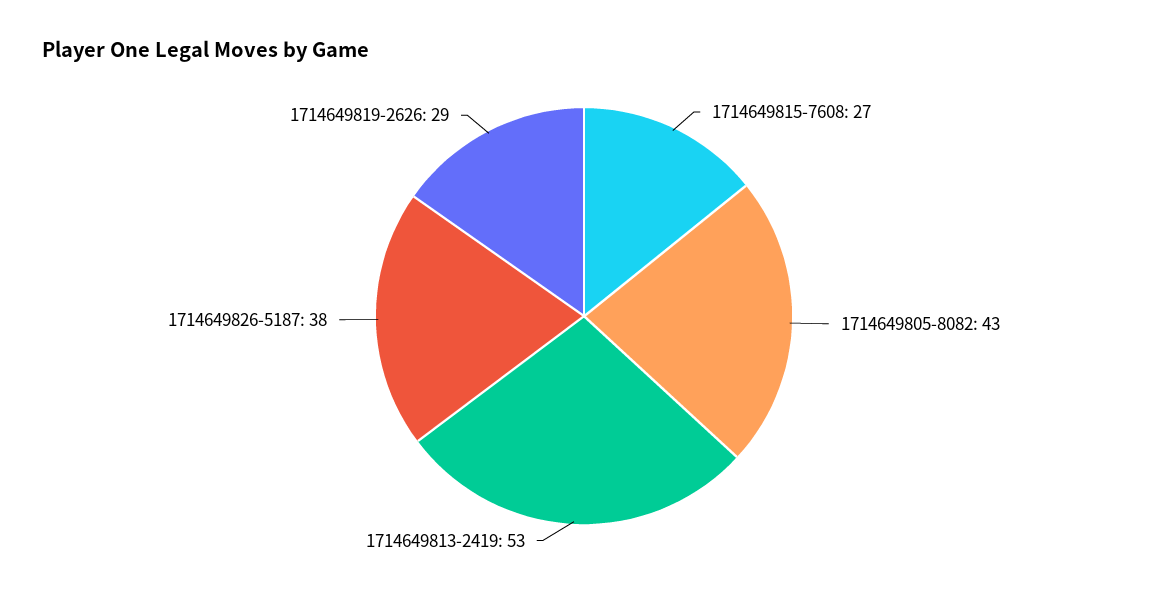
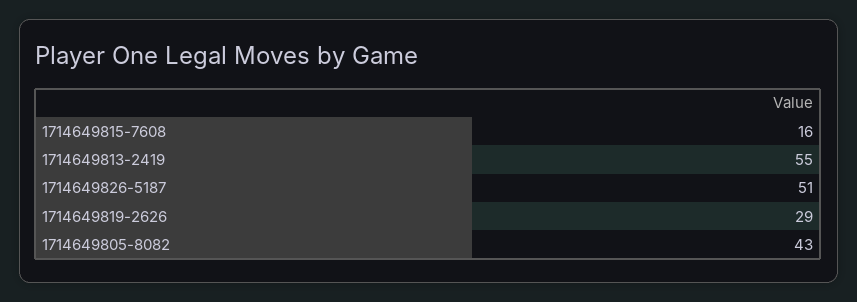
  {
-   "1714649815-7608": 27,
+   "1714649815-7608": 16,
    "1714649805-8082": 43,
-   "1714649813-2419": 53,
+   "1714649813-2419": 55,
-   "1714649826-5187": 38,
+   "1714649826-5187": 51,
    "1714649819-2626": 29
  }

